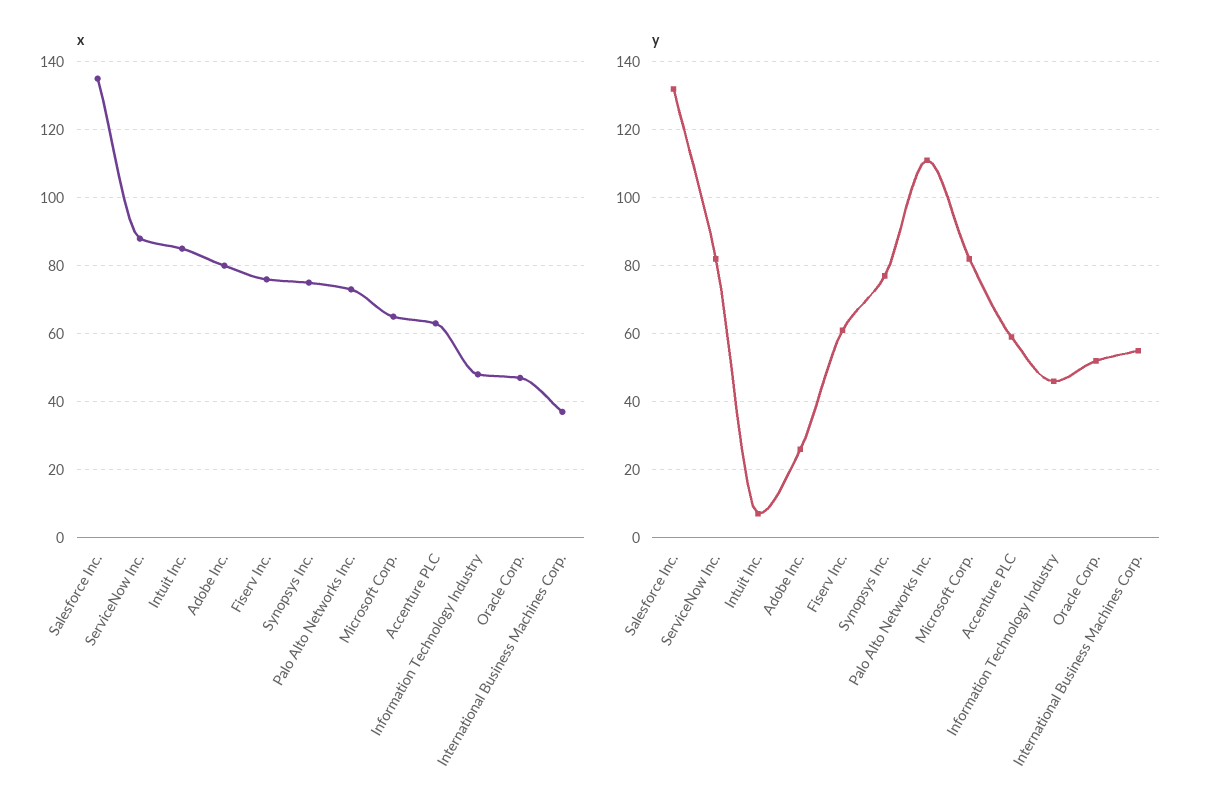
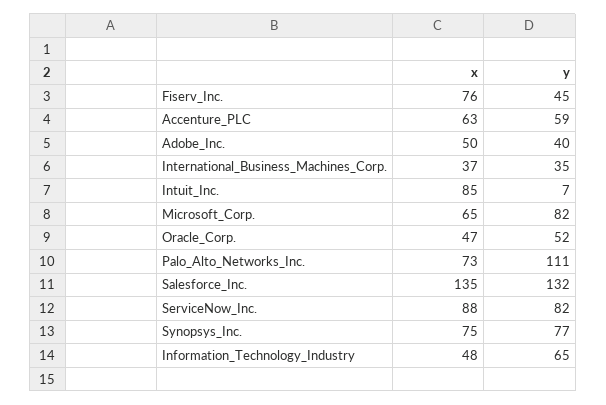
  {
    "x": {
      "Salesforce Inc.": 135,
      "ServiceNow Inc.": 88,
      "Intuit Inc.": 85,
-     "Adobe Inc.": 80,
+     "Adobe Inc.": 50,
      "Fiserv Inc.": 76,
      "Synopsys Inc.": 75,
      "Palo Alto Networks Inc.": 73,
      "Microsoft Corp.": 65,
      "Accenture PLC": 63,
      "Information Technology Industry": 48,
      "Oracle Corp.": 47,
      "International Business Machines Corp.": 37
    },
    "y": {
      "Salesforce Inc.": 132,
      "ServiceNow Inc.": 82,
      "Intuit Inc.": 7,
-     "Adobe Inc.": 25,
+     "Adobe Inc.": 40,
-     "Fiserv Inc.": 60,
+     "Fiserv Inc.": 45,
      "Synopsys Inc.": 77,
      "Palo Alto Networks Inc.": 111,
      "Microsoft Corp.": 82,
      "Accenture PLC": 59,
-     "Information Technology Industry": 45,
+     "Information Technology Industry": 65,
      "Oracle Corp.": 52,
-     "International Business Machines Corp.": 55
+     "International Business Machines Corp.": 35
    }
  }

